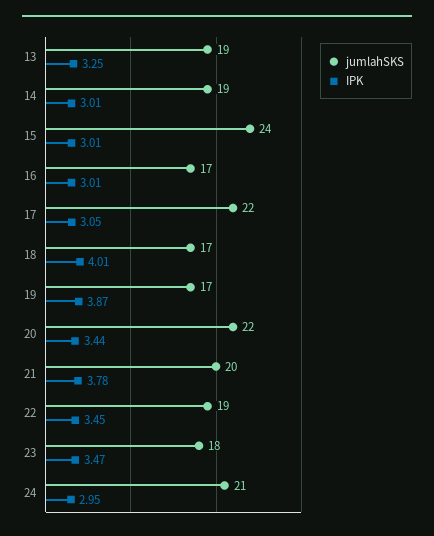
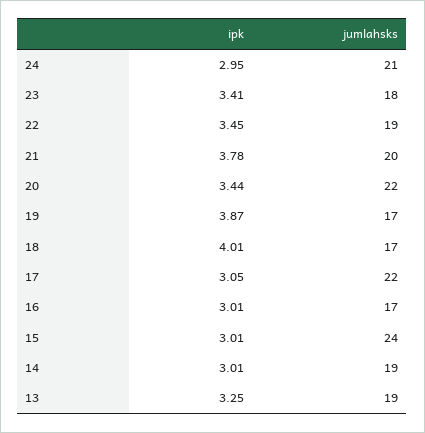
  {
    "jumlahSKS": {
      "13": 19,
      "14": 19,
      "15": 24,
      "16": 17,
      "17": 22,
      "18": 17,
      "19": 17,
      "20": 22,
      "21": 20,
      "22": 19,
      "23": 18,
      "24": 21
    },
    "IPK": {
      "13": 3.25,
      "14": 3.01,
      "15": 3.01,
      "16": 3.01,
      "17": 3.05,
      "18": 4.01,
      "19": 3.87,
      "20": 3.44,
      "21": 3.78,
      "22": 3.45,
-     "23": 3.47,
+     "23": 3.41,
      "24": 2.95
    }
  }

